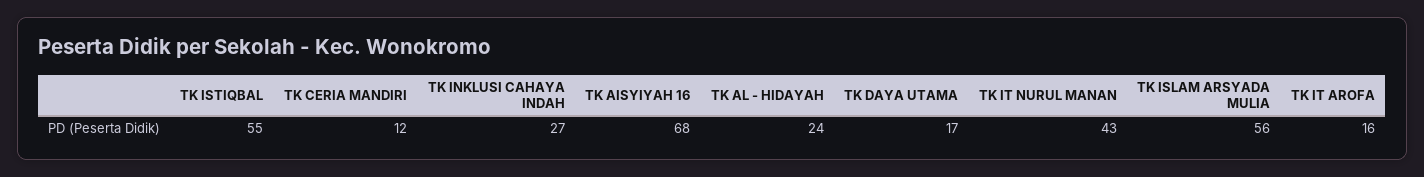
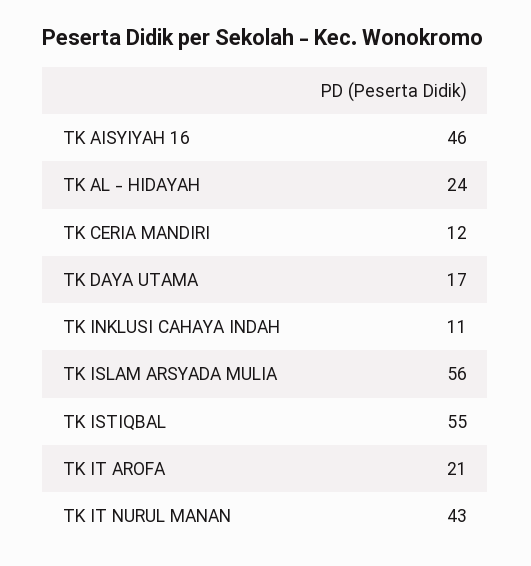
  {
    "TK ISTIQBAL": 55,
    "TK CERIA MANDIRI": 12,
-   "TK INKLUSI CAHAYA INDAH": 27,
+   "TK INKLUSI CAHAYA INDAH": 11,
-   "TK AISYIYAH 16": 68,
+   "TK AISYIYAH 16": 46,
    "TK AL - HIDAYAH": 24,
    "TK DAYA UTAMA": 17,
    "TK IT NURUL MANAN": 43,
    "TK ISLAM ARSYADA MULIA": 56,
-   "TK IT AROFA": 16
+   "TK IT AROFA": 21
  }

